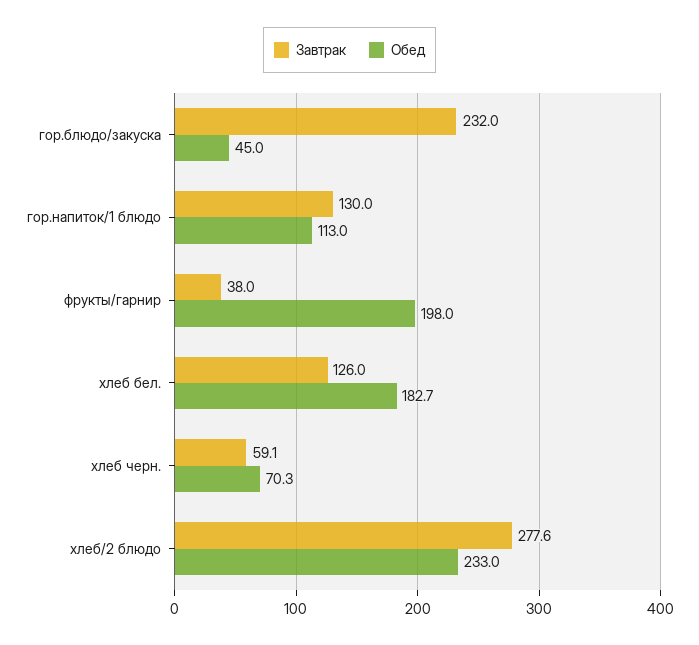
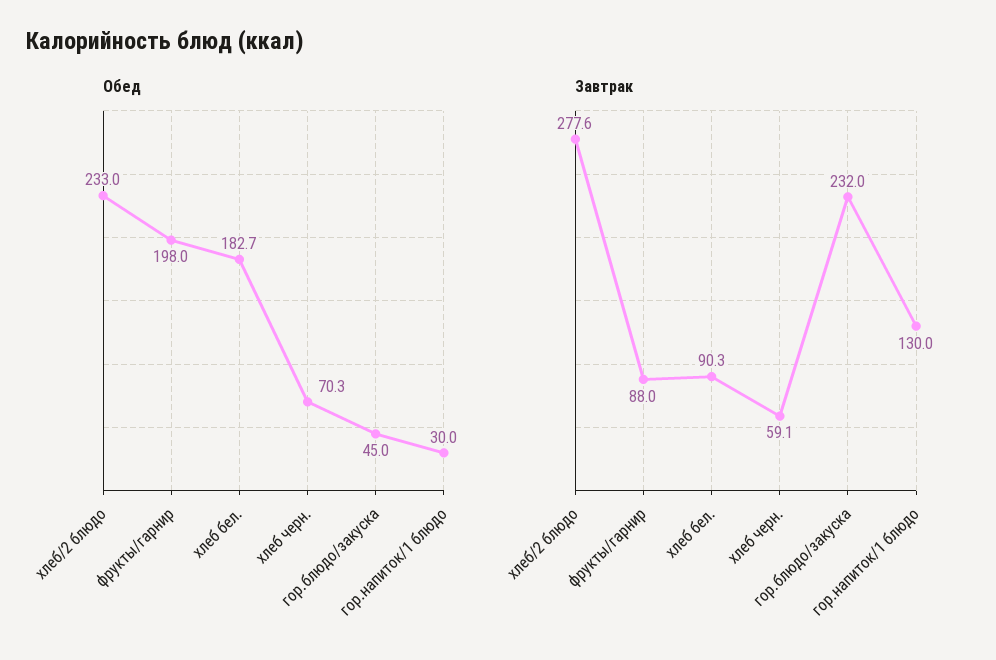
  {
    "Завтрак": {
      "гор.блюдо/закуска": 232,
      "гор.напиток/1 блюдо": 130,
-     "фрукты/гарнир": 38,
+     "фрукты/гарнир": 88,
-     "хлеб бел.": 126,
+     "хлеб бел.": 90.3,
      "хлеб черн.": 59.1,
      "хлеб/2 блюдо": 277.6
    },
    "Обед": {
      "гор.блюдо/закуска": 45,
-     "гор.напиток/1 блюдо": 113,
+     "гор.напиток/1 блюдо": 30,
      "фрукты/гарнир": 198,
      "хлеб бел.": 182.7,
      "хлеб черн.": 70.3,
      "хлеб/2 блюдо": 233
    }
  }

